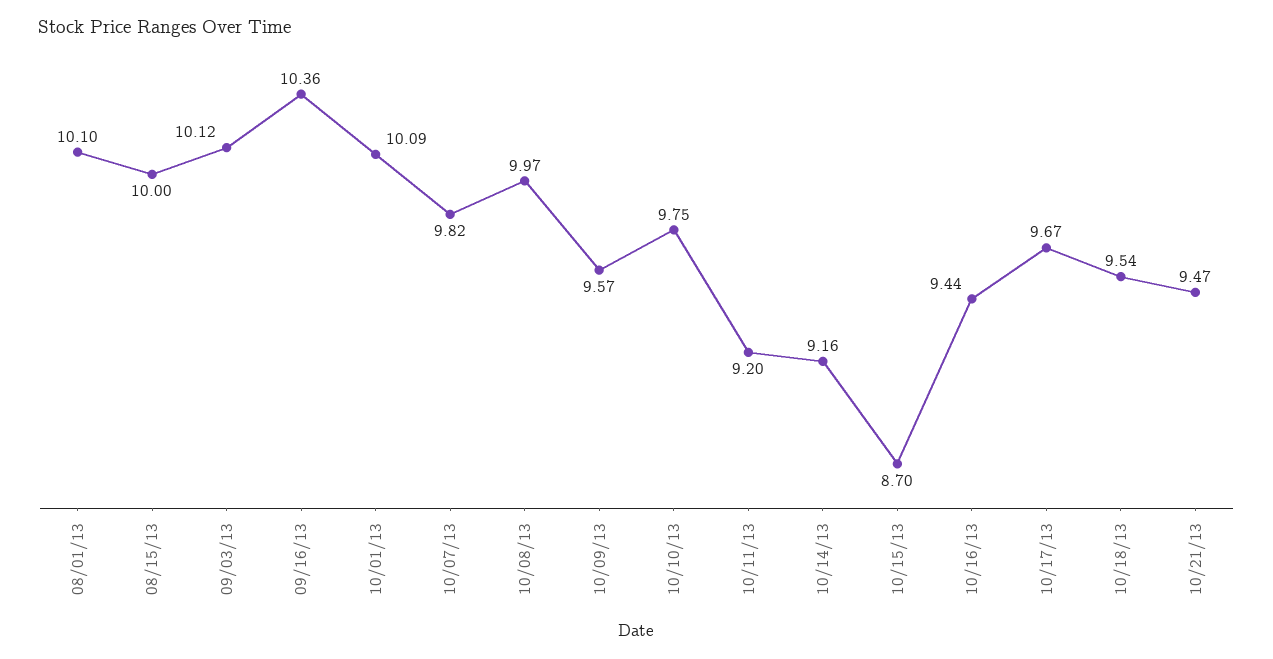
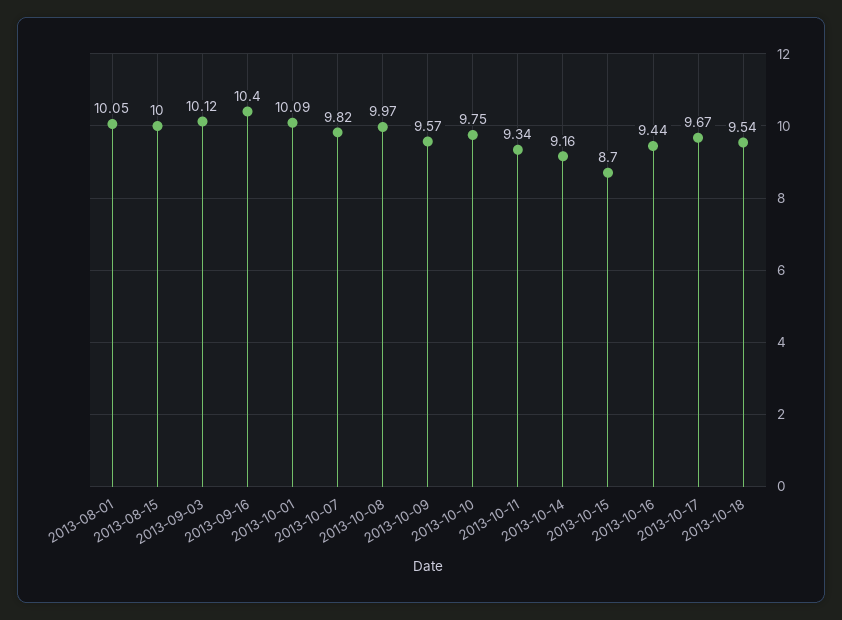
  {
-   "08/01/13": 10.1,
+   "08/01/13": 10.05,
    "08/15/13": 10,
    "09/03/13": 10.12,
-   "09/16/13": 10.36,
+   "09/16/13": 10.4,
    "10/01/13": 10.09,
    "10/07/13": 9.82,
    "10/08/13": 9.97,
    "10/09/13": 9.57,
    "10/10/13": 9.75,
-   "10/11/13": 9.2,
+   "10/11/13": 9.34,
    "10/14/13": 9.16,
    "10/15/13": 8.7,
    "10/16/13": 9.44,
    "10/17/13": 9.67,
-   "10/18/13": 9.54,
+   "10/18/13": 9.54
-   "10/21/13": 9.47
  }

